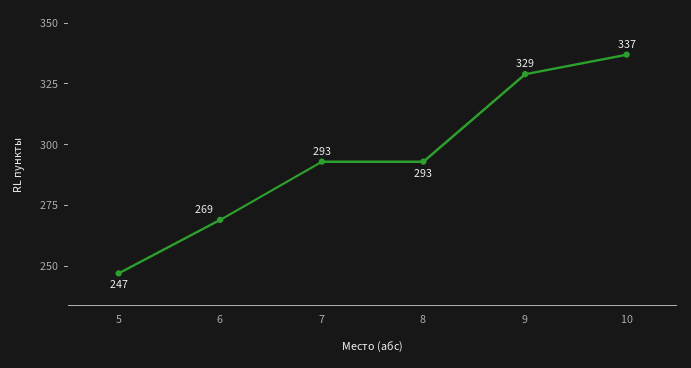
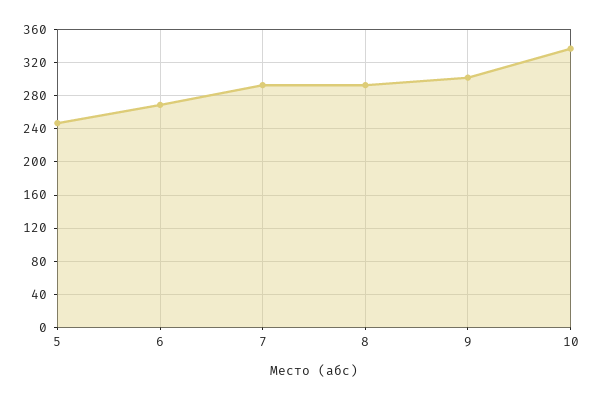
  {
    "5": 247,
    "6": 269,
    "7": 293,
    "8": 293,
-   "9": 329,
+   "9": 300,
    "10": 337
  }

